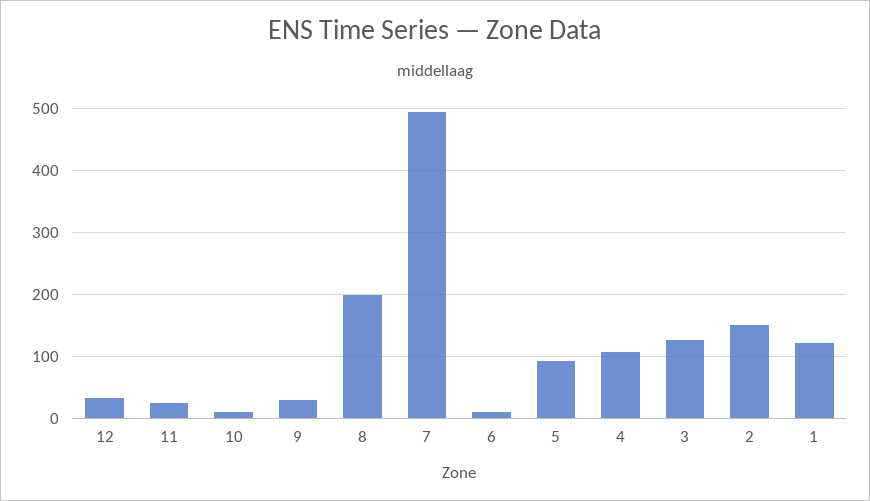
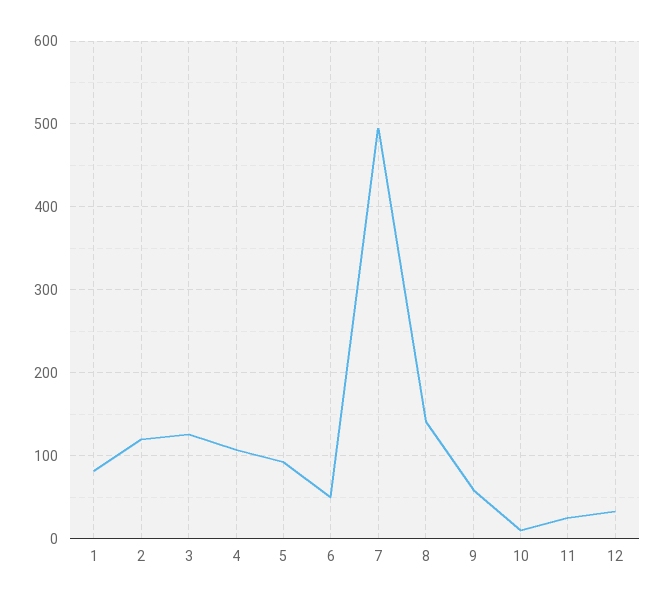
  {
    "12": 30,
    "11": 30,
    "10": 10,
-   "9": 30,
+   "9": 60,
-   "8": 200,
+   "8": 140,
    "7": 500,
-   "6": 10,
+   "6": 50,
    "5": 90,
    "4": 110,
    "3": 130,
-   "2": 150,
+   "2": 120,
-   "1": 120
+   "1": 80
  }

